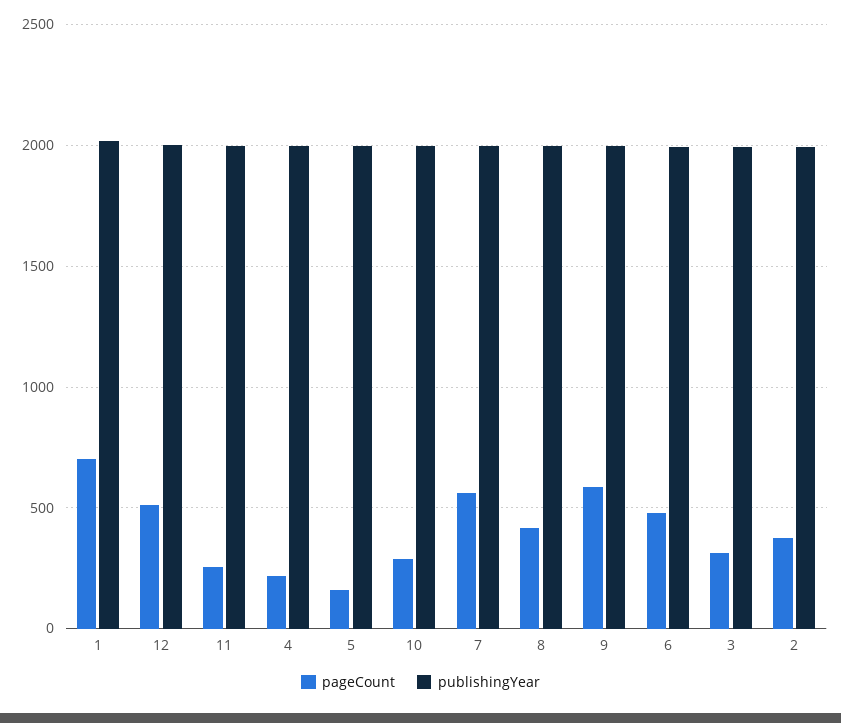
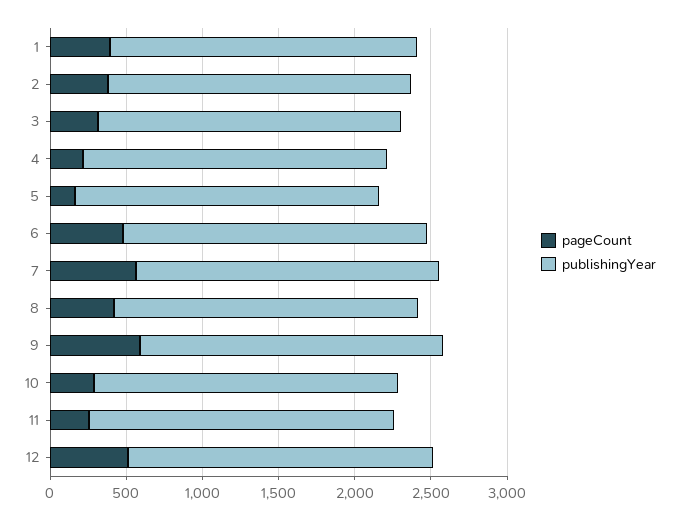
  {
    "pageCount": {
-     "1": 700,
+     "1": 400,
      "12": 500,
      "11": 250,
      "4": 200,
      "5": 150,
      "10": 300,
      "7": 550,
      "8": 400,
      "9": 600,
      "6": 500,
      "3": 300,
      "2": 400
    },
    "publishingYear": {
      "1": 2000,
      "12": 2000,
      "11": 2000,
      "4": 2000,
      "5": 2000,
      "10": 2000,
      "7": 2000,
      "8": 2000,
      "9": 2000,
      "6": 2000,
      "3": 2000,
      "2": 2000
    }
  }

